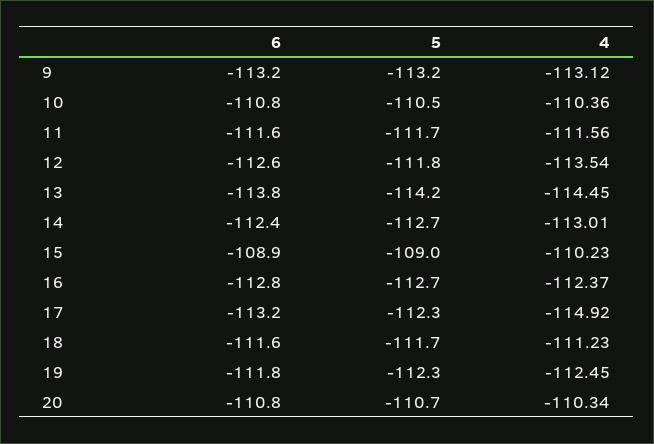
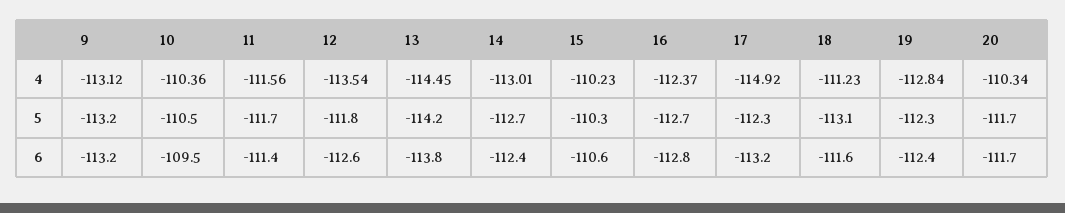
  {
    "6": {
      "9": -113.2,
-     "10": -110.8,
+     "10": -109.5,
-     "11": -111.6,
+     "11": -111.4,
      "12": -112.6,
      "13": -113.8,
      "14": -112.4,
-     "15": -108.9,
+     "15": -110.6,
      "16": -112.8,
      "17": -113.2,
      "18": -111.6,
-     "19": -111.8,
+     "19": -112.4,
-     "20": -110.8
+     "20": -111.7
    },
    "5": {
      "9": -113.2,
      "10": -110.5,
      "11": -111.7,
      "12": -111.8,
      "13": -114.2,
      "14": -112.7,
-     "15": -109,
+     "15": -110.3,
      "16": -112.7,
      "17": -112.3,
-     "18": -111.7,
+     "18": -113.1,
      "19": -112.3,
-     "20": -110.7
+     "20": -111.7
    },
    "4": {
      "9": -113.12,
      "10": -110.36,
      "11": -111.56,
      "12": -113.54,
      "13": -114.45,
      "14": -113.01,
      "15": -110.23,
      "16": -112.37,
      "17": -114.92,
      "18": -111.23,
-     "19": -112.45,
+     "19": -112.84,
      "20": -110.34
    }
  }

